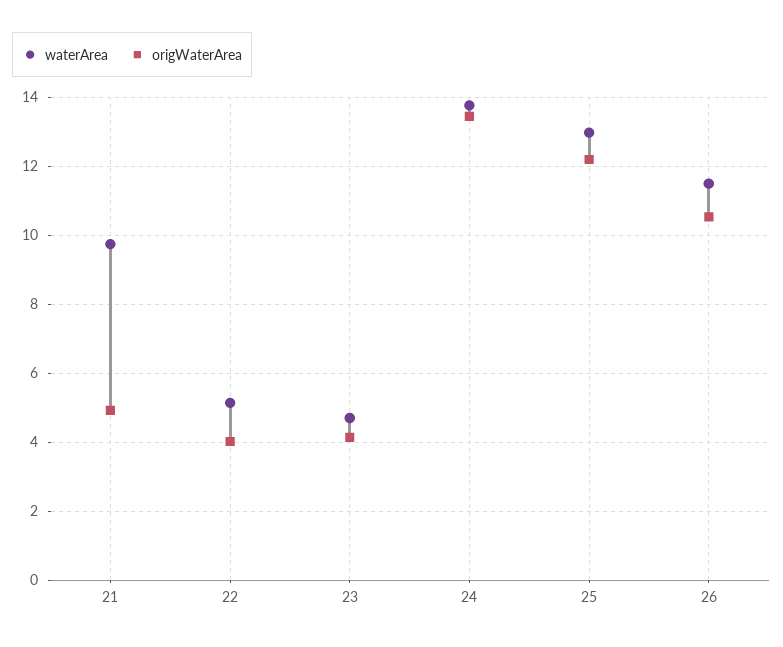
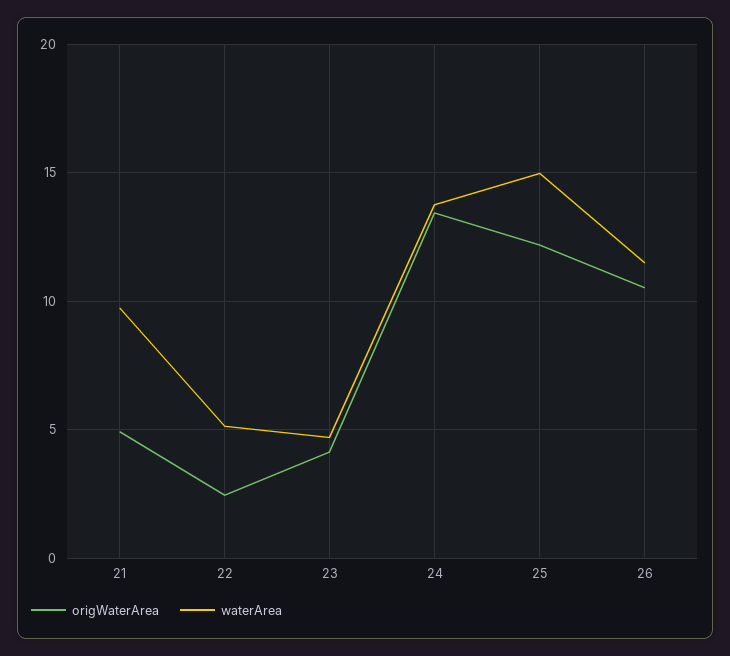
  {
    "waterArea": {
      "21": 9.8,
      "22": 5.2,
      "23": 4.8,
      "24": 13.8,
-     "25": 13,
+     "25": 15,
      "26": 11.4
    },
    "origWaterArea": {
      "21": 5,
-     "22": 4,
+     "22": 2.5,
      "23": 4.2,
      "24": 13.4,
      "25": 12.2,
      "26": 10.6
    }
  }

